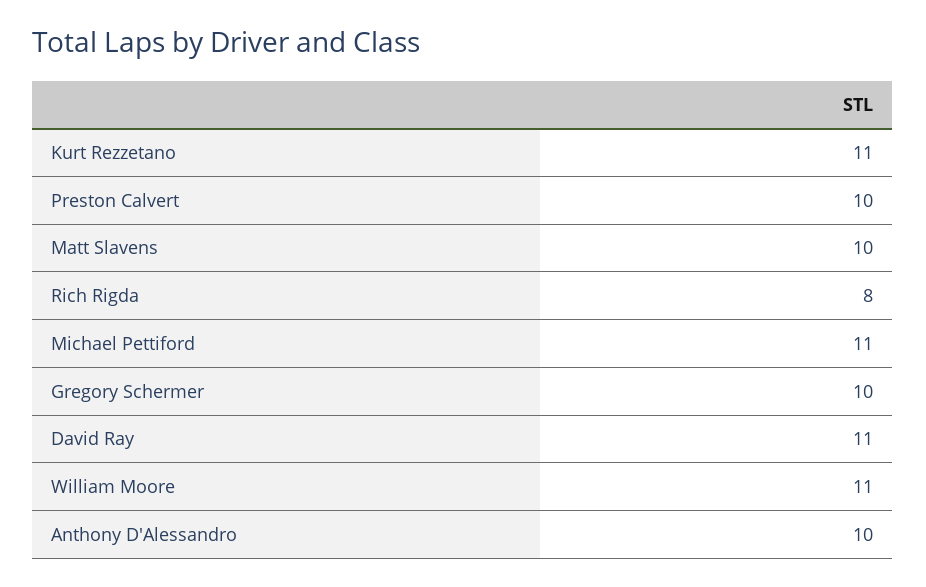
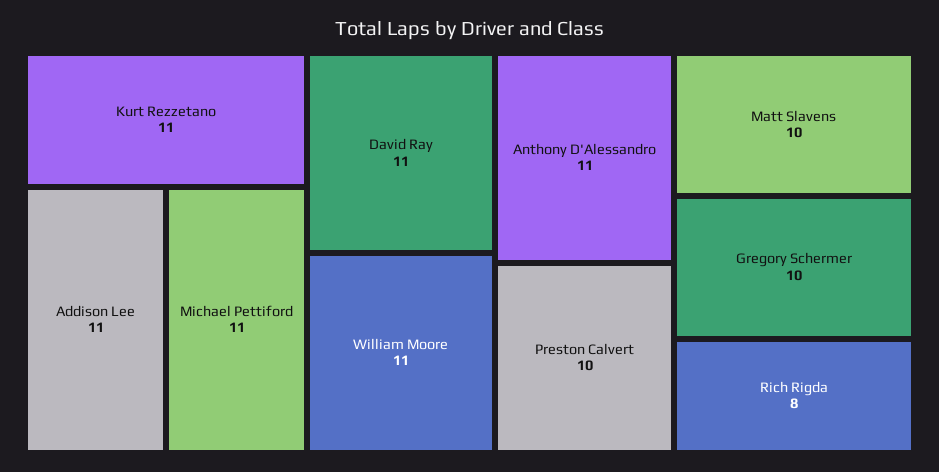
  {
    "Kurt Rezzetano": 11,
    "Preston Calvert": 10,
    "Matt Slavens": 10,
    "Rich Rigda": 8,
    "Michael Pettiford": 11,
    "Gregory Schermer": 10,
    "David Ray": 11,
    "William Moore": 11,
-   "Anthony D'Alessandro": 10
+   "Anthony D'Alessandro": 11,
+   "Addison Lee": 11
  }

